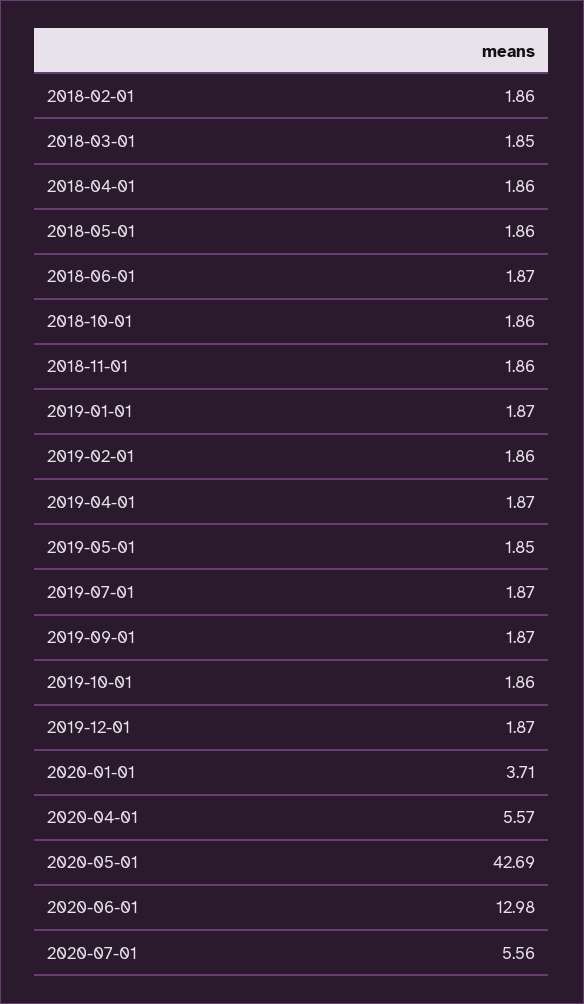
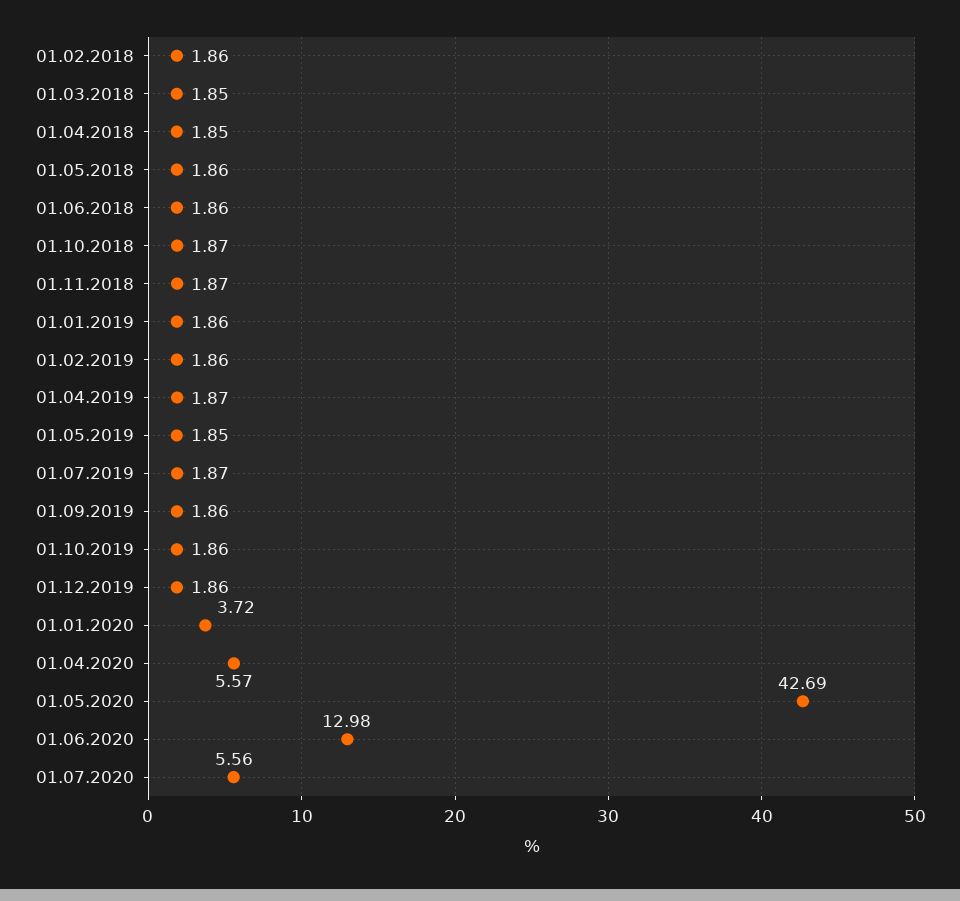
  {
    "2018-02-01": 1.86,
    "2018-03-01": 1.85,
-   "2018-04-01": 1.86,
+   "2018-04-01": 1.85,
    "2018-05-01": 1.86,
-   "2018-06-01": 1.87,
+   "2018-06-01": 1.86,
-   "2018-10-01": 1.86,
+   "2018-10-01": 1.87,
-   "2018-11-01": 1.86,
+   "2018-11-01": 1.87,
-   "2019-01-01": 1.87,
+   "2019-01-01": 1.86,
    "2019-02-01": 1.86,
    "2019-04-01": 1.87,
    "2019-05-01": 1.85,
    "2019-07-01": 1.87,
-   "2019-09-01": 1.87,
+   "2019-09-01": 1.86,
    "2019-10-01": 1.86,
-   "2019-12-01": 1.87,
+   "2019-12-01": 1.86,
-   "2020-01-01": 3.71,
+   "2020-01-01": 3.72,
    "2020-04-01": 5.57,
    "2020-05-01": 42.69,
    "2020-06-01": 12.98,
    "2020-07-01": 5.56
  }

